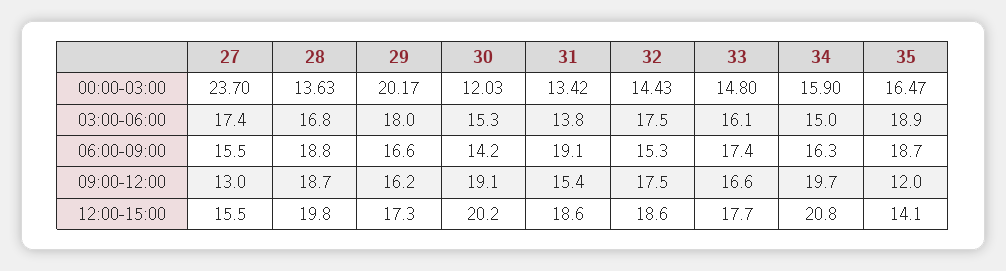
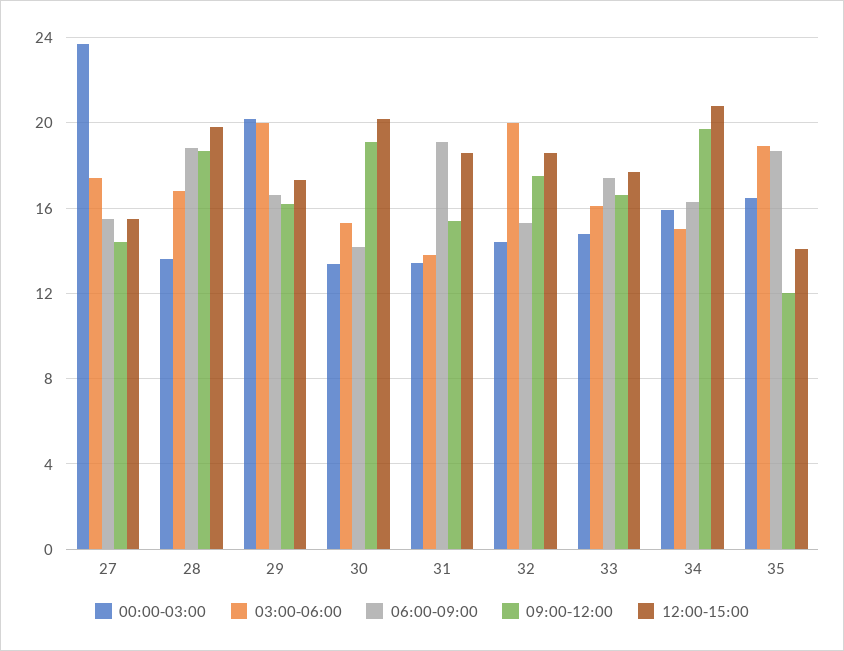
  {
    "00:00-03:00": {
      "27": 23.7,
      "28": 13.63,
      "29": 20.17,
-     "30": 12.03,
+     "30": 13.5,
      "31": 13.42,
      "32": 14.43,
      "33": 14.8,
      "34": 15.9,
      "35": 16.47
    },
    "03:00-06:00": {
      "27": 17.4,
      "28": 16.8,
-     "29": 18,
+     "29": 20,
      "30": 15.3,
      "31": 13.8,
-     "32": 17.5,
+     "32": 20,
      "33": 16.1,
      "34": 15,
      "35": 18.9
    },
    "06:00-09:00": {
      "27": 15.5,
      "28": 18.8,
      "29": 16.6,
      "30": 14.2,
      "31": 19.1,
      "32": 15.3,
      "33": 17.4,
      "34": 16.3,
      "35": 18.7
    },
    "09:00-12:00": {
-     "27": 13,
+     "27": 14.5,
      "28": 18.7,
      "29": 16.2,
      "30": 19.1,
      "31": 15.4,
      "32": 17.5,
      "33": 16.6,
      "34": 19.7,
      "35": 12
    },
    "12:00-15:00": {
      "27": 15.5,
      "28": 19.8,
      "29": 17.3,
      "30": 20.2,
      "31": 18.6,
      "32": 18.6,
      "33": 17.7,
      "34": 20.8,
      "35": 14.1
    }
  }

